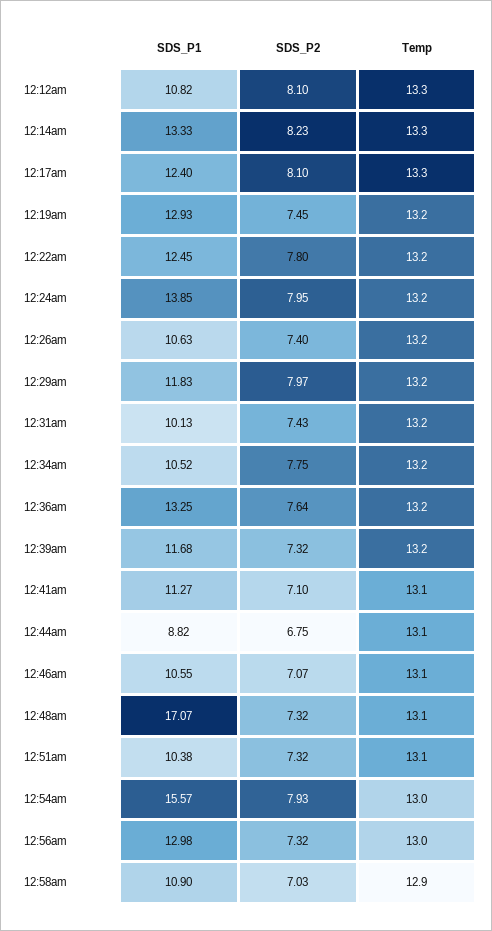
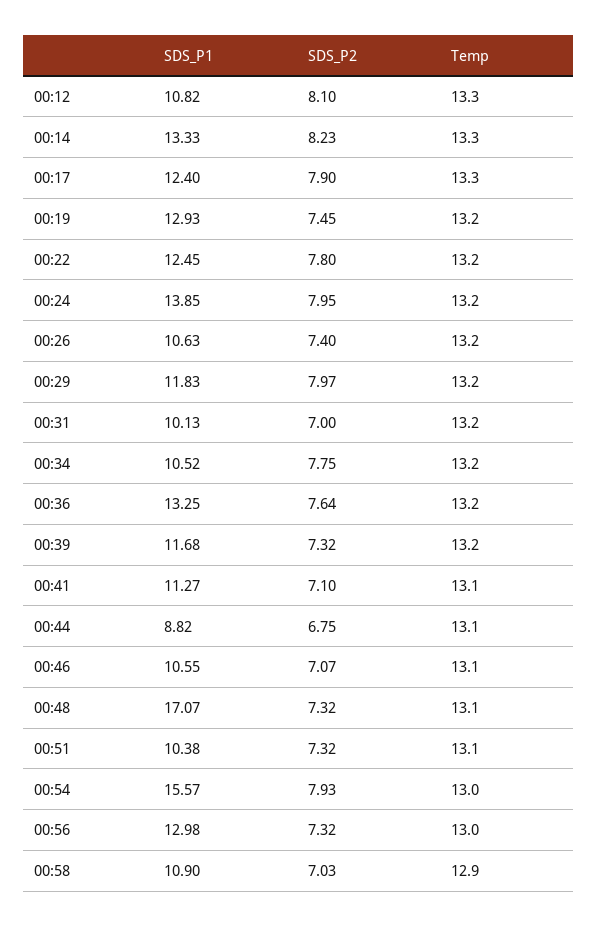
  {
    "SDS_P1": {
      "12:12am": 10.82,
      "12:14am": 13.33,
      "12:17am": 12.4,
      "12:19am": 12.93,
      "12:22am": 12.45,
      "12:24am": 13.85,
      "12:26am": 10.63,
      "12:29am": 11.83,
      "12:31am": 10.13,
      "12:34am": 10.52,
      "12:36am": 13.25,
      "12:39am": 11.68,
      "12:41am": 11.27,
      "12:44am": 8.82,
      "12:46am": 10.55,
      "12:48am": 17.07,
      "12:51am": 10.38,
      "12:54am": 15.57,
      "12:56am": 12.98,
      "12:58am": 10.9
    },
    "SDS_P2": {
      "12:12am": 8.1,
      "12:14am": 8.23,
-     "12:17am": 8.1,
+     "12:17am": 7.9,
      "12:19am": 7.45,
      "12:22am": 7.8,
      "12:24am": 7.95,
      "12:26am": 7.4,
      "12:29am": 7.97,
-     "12:31am": 7.43,
+     "12:31am": 7,
      "12:34am": 7.75,
      "12:36am": 7.64,
      "12:39am": 7.32,
      "12:41am": 7.1,
      "12:44am": 6.75,
      "12:46am": 7.07,
      "12:48am": 7.32,
      "12:51am": 7.32,
      "12:54am": 7.93,
      "12:56am": 7.32,
      "12:58am": 7.03
    },
    "Temp": {
      "12:12am": 13.3,
      "12:14am": 13.3,
      "12:17am": 13.3,
      "12:19am": 13.2,
      "12:22am": 13.2,
      "12:24am": 13.2,
      "12:26am": 13.2,
      "12:29am": 13.2,
      "12:31am": 13.2,
      "12:34am": 13.2,
      "12:36am": 13.2,
      "12:39am": 13.2,
      "12:41am": 13.1,
      "12:44am": 13.1,
      "12:46am": 13.1,
      "12:48am": 13.1,
      "12:51am": 13.1,
      "12:54am": 13,
      "12:56am": 13,
      "12:58am": 12.9
    }
  }

